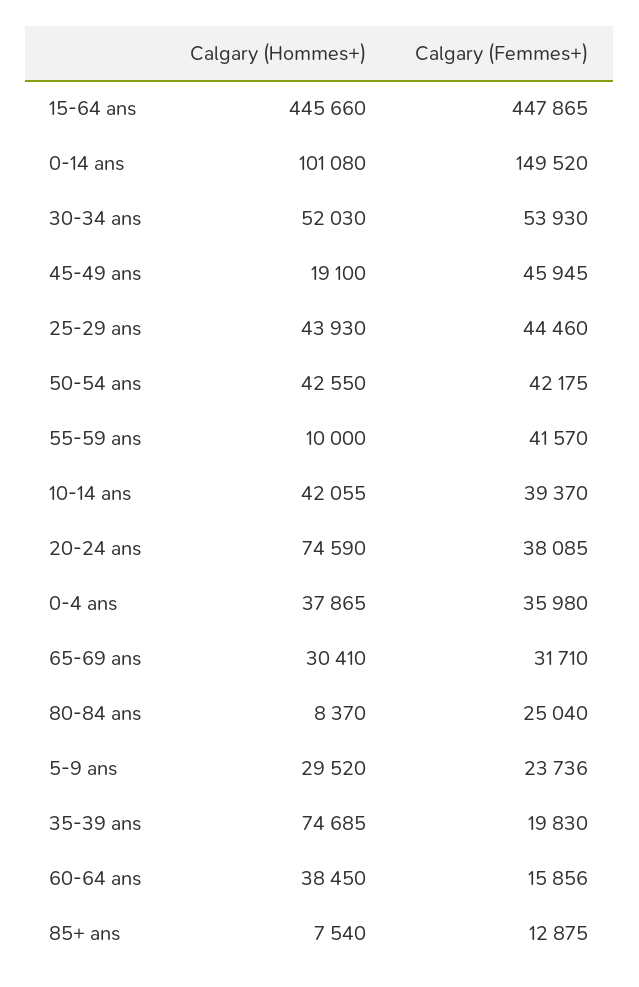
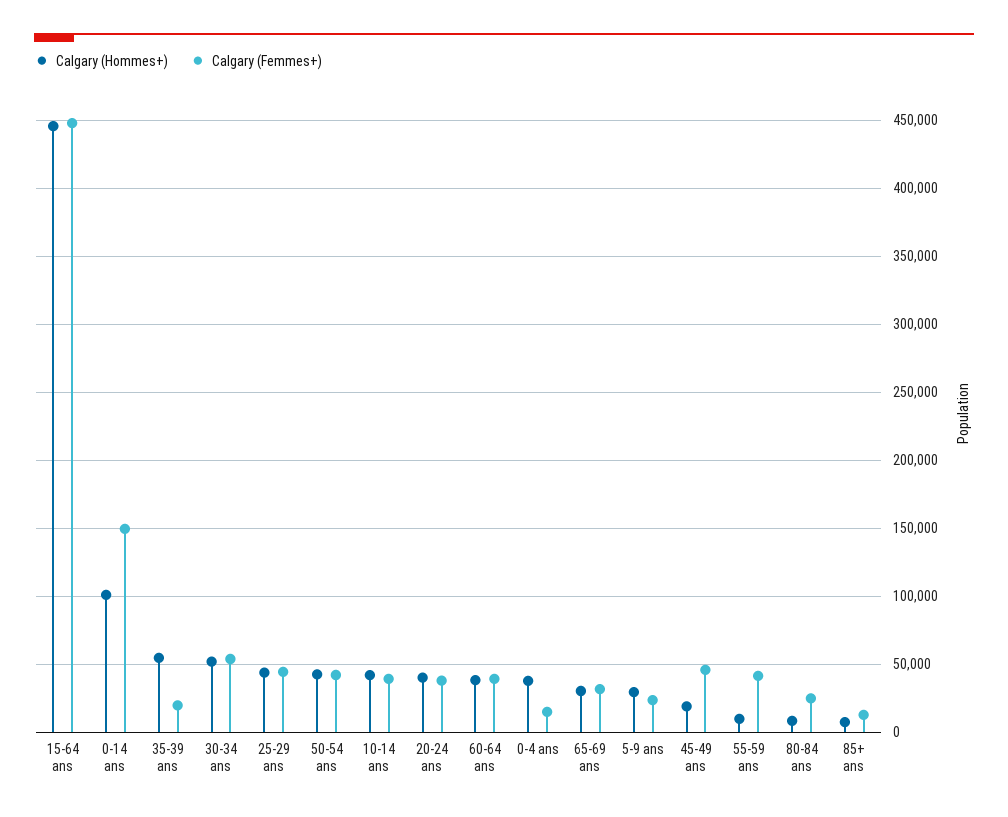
  {
    "Calgary (Hommes+)": {
      "15-64 ans": 445660,
      "0-14 ans": 101080,
      "30-34 ans": 52030,
      "45-49 ans": 19100,
      "25-29 ans": 43930,
      "50-54 ans": 42550,
      "55-59 ans": 10000,
      "10-14 ans": 42055,
-     "20-24 ans": 74590,
+     "20-24 ans": 40000,
      "0-4 ans": 37865,
      "65-69 ans": 30410,
      "80-84 ans": 8370,
      "5-9 ans": 29520,
-     "35-39 ans": 74685,
+     "35-39 ans": 55000,
      "60-64 ans": 38450,
      "85+ ans": 7540
    },
    "Calgary (Femmes+)": {
      "15-64 ans": 447865,
      "0-14 ans": 149520,
      "30-34 ans": 53930,
      "45-49 ans": 45945,
      "25-29 ans": 44460,
      "50-54 ans": 42175,
      "55-59 ans": 41570,
      "10-14 ans": 39370,
      "20-24 ans": 38085,
-     "0-4 ans": 35980,
+     "0-4 ans": 15000,
      "65-69 ans": 31710,
      "80-84 ans": 25040,
      "5-9 ans": 23736,
      "35-39 ans": 19830,
-     "60-64 ans": 15856,
+     "60-64 ans": 40000,
      "85+ ans": 12875
    }
  }

